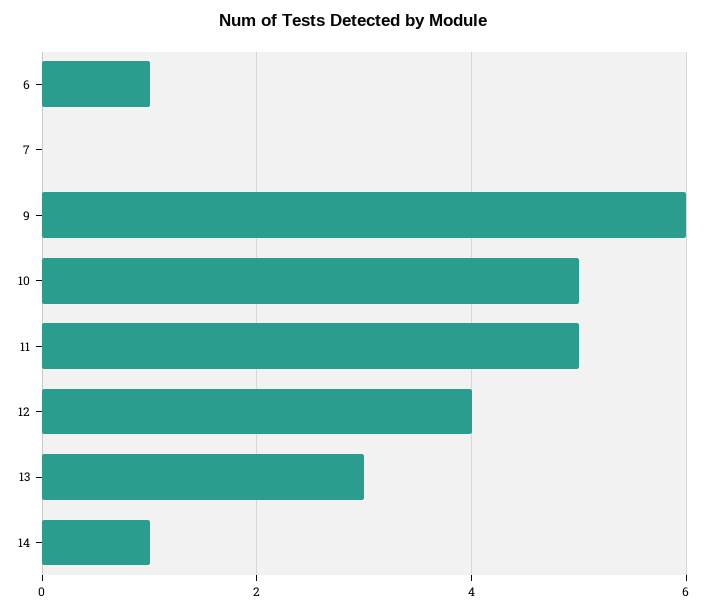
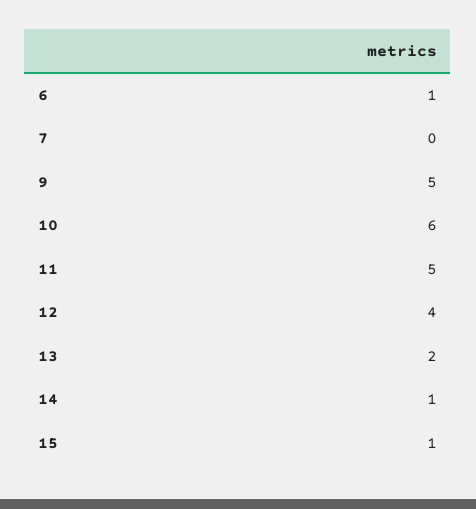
  {
    "6": 1,
    "7": 0,
-   "9": 6,
+   "9": 5,
-   "10": 5,
+   "10": 6,
    "11": 5,
    "12": 4,
-   "13": 3,
+   "13": 2,
-   "14": 1
+   "14": 1,
+   "15": 1
  }

